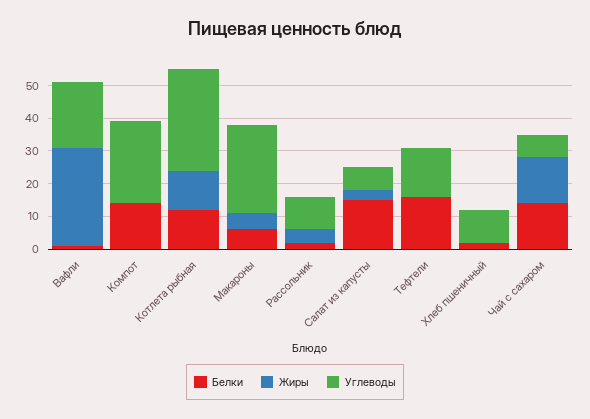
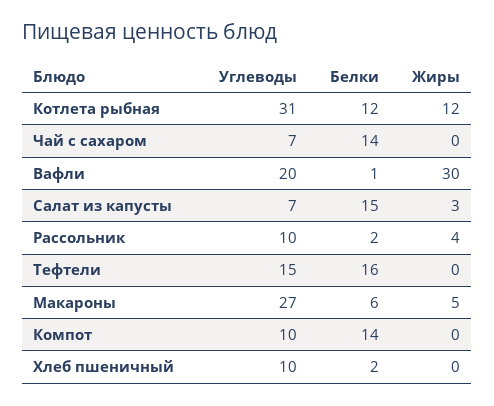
  {
    "Белки": {
      "Вафли": 1,
      "Компот": 14,
      "Котлета рыбная": 12,
      "Макароны": 6,
      "Рассольник": 2,
      "Салат из капусты": 15,
      "Тефтели": 16,
      "Хлеб пшеничный": 2,
      "Чай с сахаром": 14
    },
    "Жиры": {
      "Вафли": 30,
      "Компот": 0,
      "Котлета рыбная": 12,
      "Макароны": 5,
      "Рассольник": 4,
      "Салат из капусты": 3,
      "Тефтели": 0,
      "Хлеб пшеничный": 0,
-     "Чай с сахаром": 15
+     "Чай с сахаром": 0
    },
    "Углеводы": {
      "Вафли": 20,
-     "Компот": 25,
+     "Компот": 10,
      "Котлета рыбная": 31,
      "Макароны": 27,
      "Рассольник": 10,
      "Салат из капусты": 7,
      "Тефтели": 15,
      "Хлеб пшеничный": 10,
      "Чай с сахаром": 7
    }
  }

